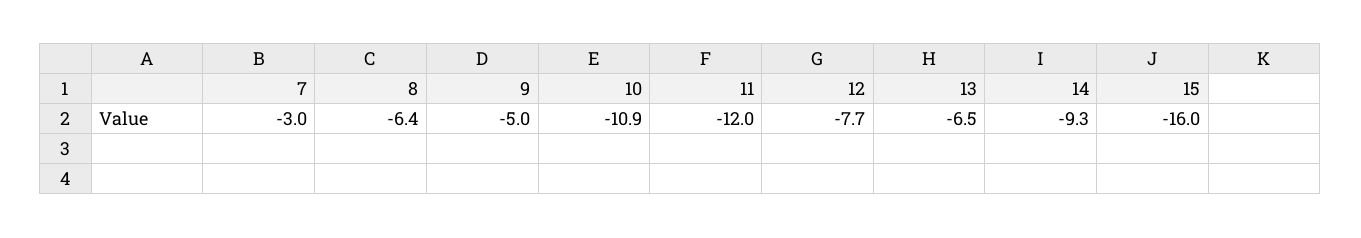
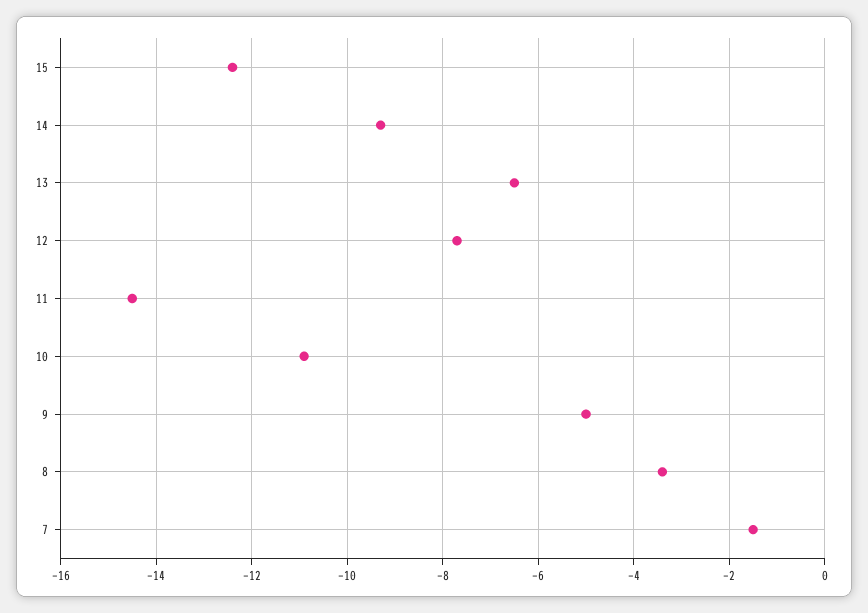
  {
-   "7": -3,
+   "7": -1.5,
-   "8": -6.4,
+   "8": -3.5,
    "9": -5,
    "10": -10.9,
-   "11": -12,
+   "11": -14.5,
    "12": -7.7,
    "13": -6.5,
    "14": -9.3,
-   "15": -16
+   "15": -12.5
  }

